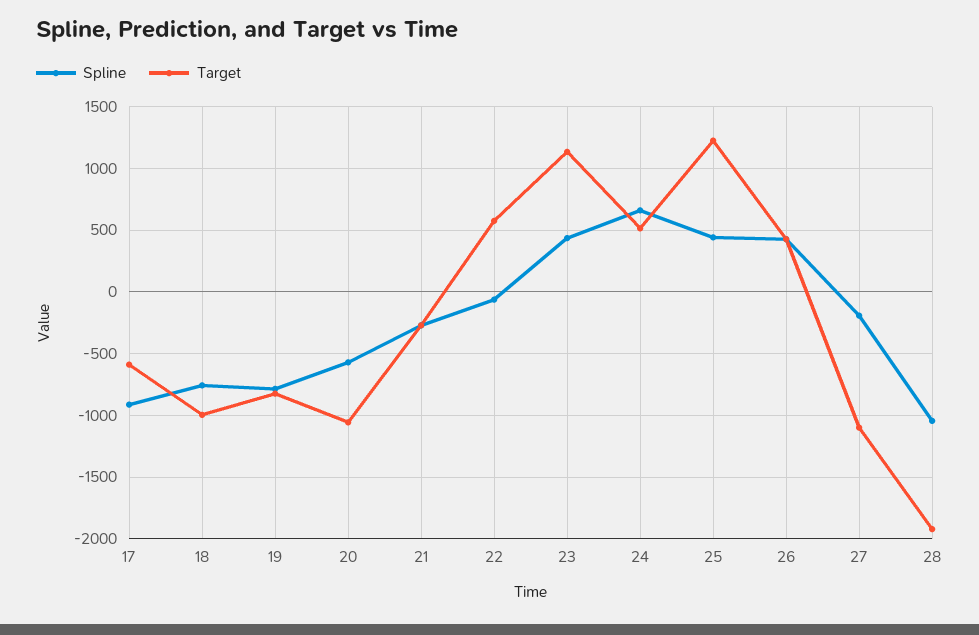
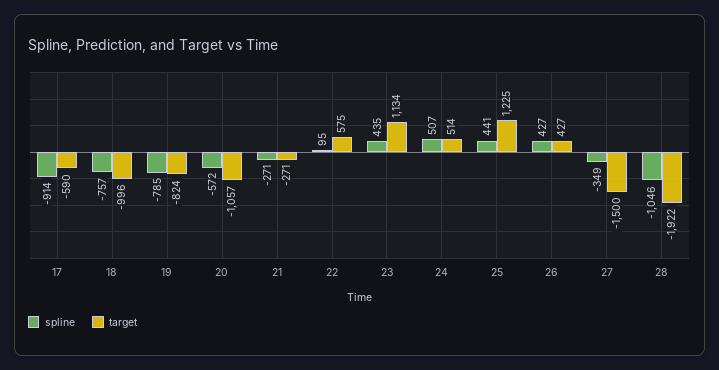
  {
    "Spline": {
      "17": -914,
      "18": -757,
      "19": -785,
      "20": -572,
      "21": -271,
-     "22": -50,
+     "22": 95,
      "23": 435,
-     "24": 650,
+     "24": 507,
      "25": 441,
      "26": 427,
-     "27": -200,
+     "27": -349,
      "28": -1046
    },
    "Target": {
      "17": -590,
      "18": -996,
      "19": -824,
      "20": -1057,
      "21": -271,
      "22": 575,
      "23": 1134,
      "24": 514,
      "25": 1225,
      "26": 427,
-     "27": -1100,
+     "27": -1500,
      "28": -1922
    }
  }

